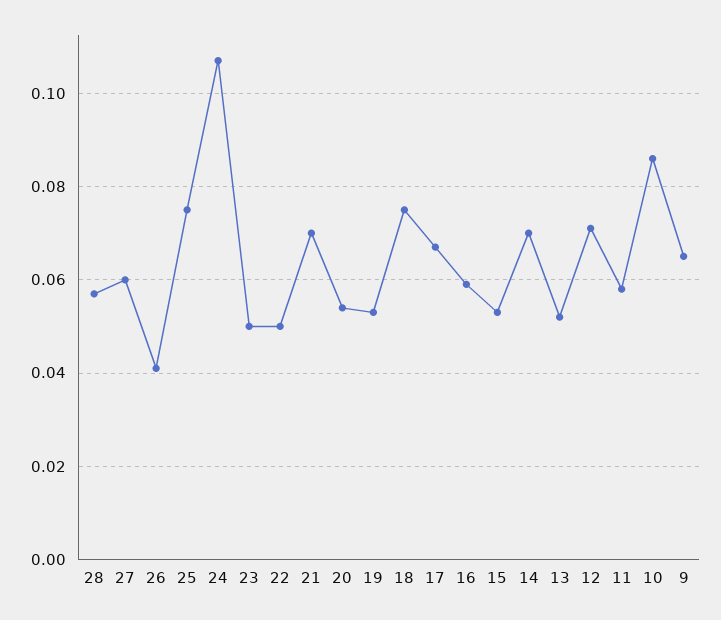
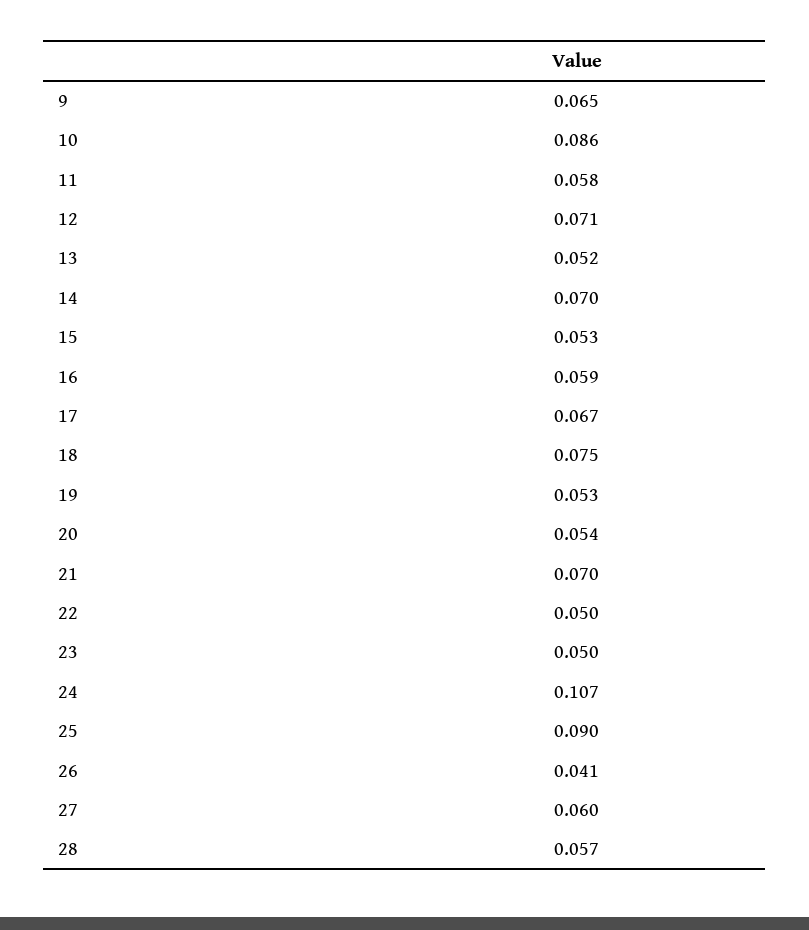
  {
    "28": 0.057,
    "27": 0.06,
    "26": 0.041,
-   "25": 0.075,
+   "25": 0.09,
    "24": 0.107,
    "23": 0.05,
    "22": 0.05,
    "21": 0.07,
    "20": 0.054,
    "19": 0.053,
    "18": 0.075,
    "17": 0.067,
    "16": 0.059,
    "15": 0.053,
    "14": 0.07,
    "13": 0.052,
    "12": 0.071,
    "11": 0.058,
    "10": 0.086,
    "9": 0.065
  }

